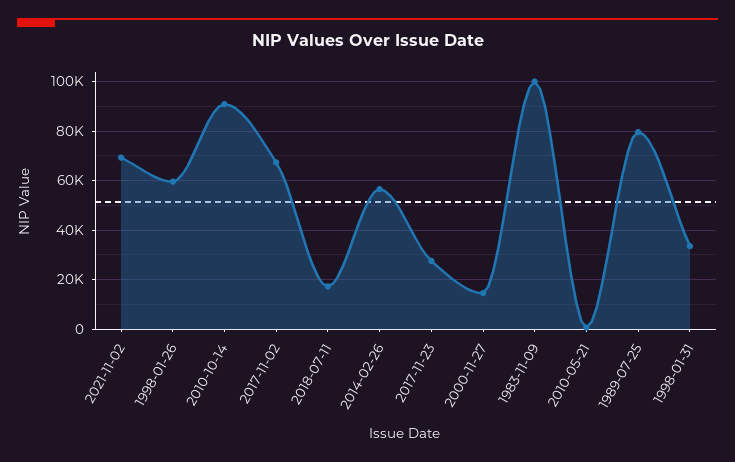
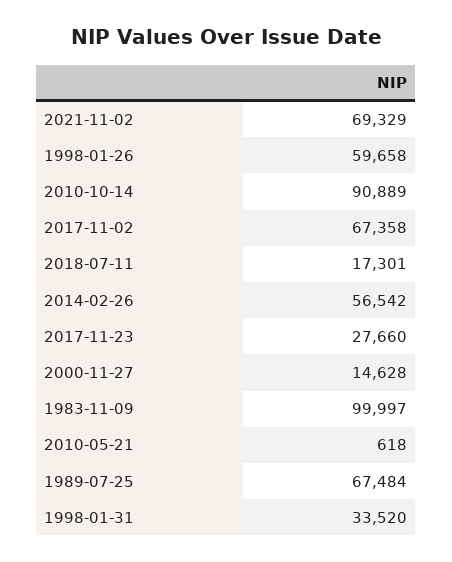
  {
    "2021-11-02": 69329,
    "1998-01-26": 59658,
    "2010-10-14": 90889,
    "2017-11-02": 67358,
    "2018-07-11": 17301,
    "2014-02-26": 56542,
    "2017-11-23": 27660,
    "2000-11-27": 14628,
    "1983-11-09": 99997,
    "2010-05-21": 618,
-   "1989-07-25": 80000,
+   "1989-07-25": 67484,
    "1998-01-31": 33520
  }

